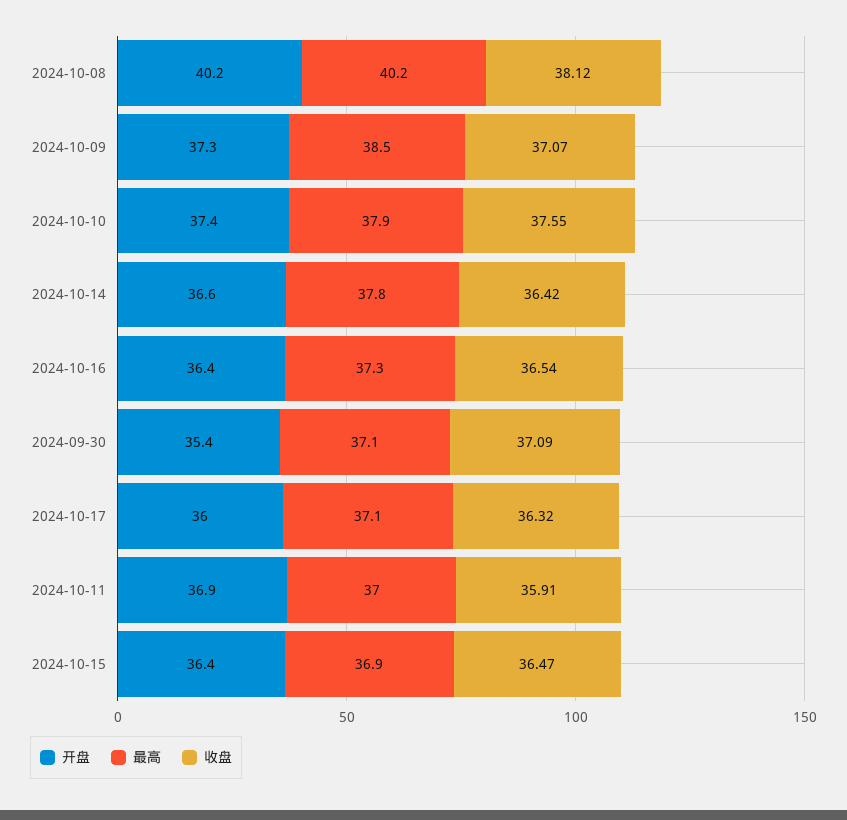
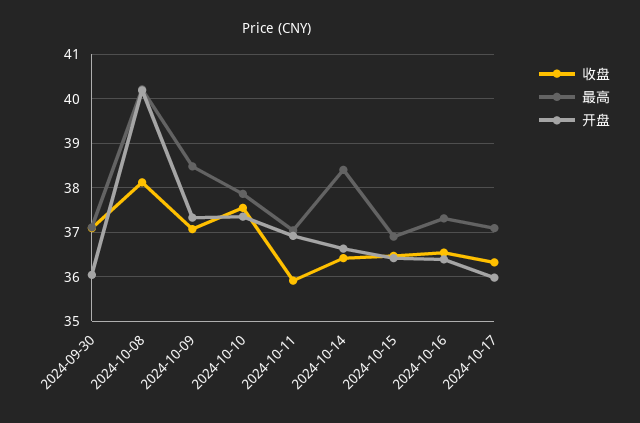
  {
    "开盘": {
      "2024-10-08": 40.2,
      "2024-10-09": 37.3,
      "2024-10-10": 37.4,
      "2024-10-14": 36.6,
      "2024-10-16": 36.4,
-     "2024-09-30": 35.4,
+     "2024-09-30": 36,
      "2024-10-17": 36,
      "2024-10-11": 36.9,
      "2024-10-15": 36.4
    },
    "最高": {
      "2024-10-08": 40.2,
      "2024-10-09": 38.5,
      "2024-10-10": 37.9,
-     "2024-10-14": 37.8,
+     "2024-10-14": 38.4,
      "2024-10-16": 37.3,
      "2024-09-30": 37.1,
      "2024-10-17": 37.1,
      "2024-10-11": 37,
      "2024-10-15": 36.9
    },
    "收盘": {
      "2024-10-08": 38.12,
      "2024-10-09": 37.07,
      "2024-10-10": 37.55,
      "2024-10-14": 36.42,
      "2024-10-16": 36.54,
      "2024-09-30": 37.09,
      "2024-10-17": 36.32,
      "2024-10-11": 35.91,
      "2024-10-15": 36.47
    }
  }

